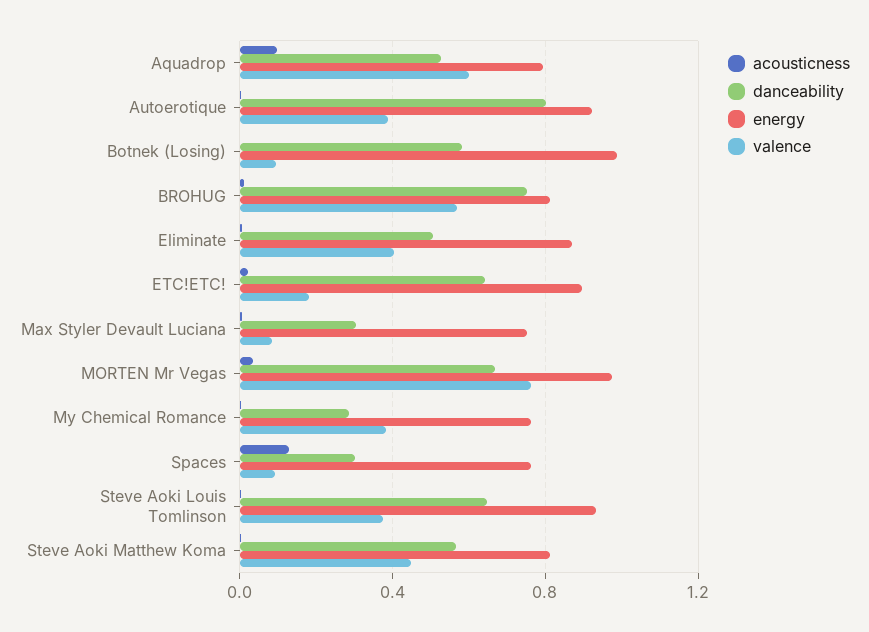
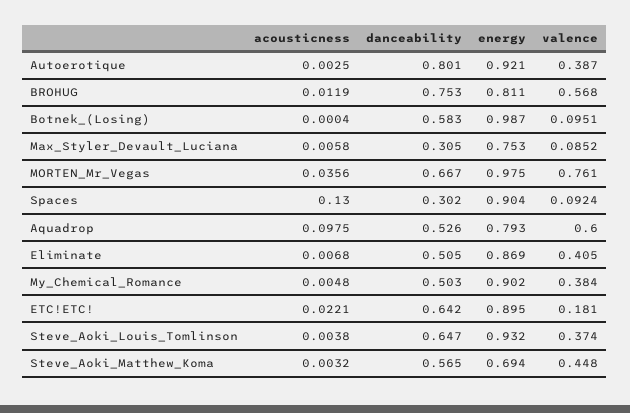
  {
    "acousticness": {
      "Aquadrop": 0.0975,
      "Autoerotique": 0.0025,
      "Botnek (Losing)": 0.0004,
      "BROHUG": 0.0119,
      "Eliminate": 0.0068,
      "ETC!ETC!": 0.0221,
      "Max Styler Devault Luciana": 0.0058,
      "MORTEN Mr Vegas": 0.0356,
      "My Chemical Romance": 0.0048,
      "Spaces": 0.13,
      "Steve Aoki Louis Tomlinson": 0.0038,
      "Steve Aoki Matthew Koma": 0.0032
    },
    "danceability": {
      "Aquadrop": 0.526,
      "Autoerotique": 0.801,
      "Botnek (Losing)": 0.583,
      "BROHUG": 0.753,
      "Eliminate": 0.505,
      "ETC!ETC!": 0.642,
      "Max Styler Devault Luciana": 0.305,
      "MORTEN Mr Vegas": 0.667,
-     "My Chemical Romance": 0.3,
+     "My Chemical Romance": 0.503,
      "Spaces": 0.302,
      "Steve Aoki Louis Tomlinson": 0.647,
      "Steve Aoki Matthew Koma": 0.565
    },
    "energy": {
      "Aquadrop": 0.793,
      "Autoerotique": 0.921,
      "Botnek (Losing)": 0.987,
      "BROHUG": 0.811,
      "Eliminate": 0.869,
      "ETC!ETC!": 0.895,
      "Max Styler Devault Luciana": 0.753,
      "MORTEN Mr Vegas": 0.975,
-     "My Chemical Romance": 0.75,
+     "My Chemical Romance": 0.902,
-     "Spaces": 0.75,
+     "Spaces": 0.904,
      "Steve Aoki Louis Tomlinson": 0.932,
-     "Steve Aoki Matthew Koma": 0.8
+     "Steve Aoki Matthew Koma": 0.694
    },
    "valence": {
      "Aquadrop": 0.6,
      "Autoerotique": 0.387,
      "Botnek (Losing)": 0.0951,
      "BROHUG": 0.568,
      "Eliminate": 0.405,
      "ETC!ETC!": 0.181,
      "Max Styler Devault Luciana": 0.0852,
      "MORTEN Mr Vegas": 0.761,
      "My Chemical Romance": 0.384,
      "Spaces": 0.0924,
      "Steve Aoki Louis Tomlinson": 0.374,
      "Steve Aoki Matthew Koma": 0.448
    }
  }

